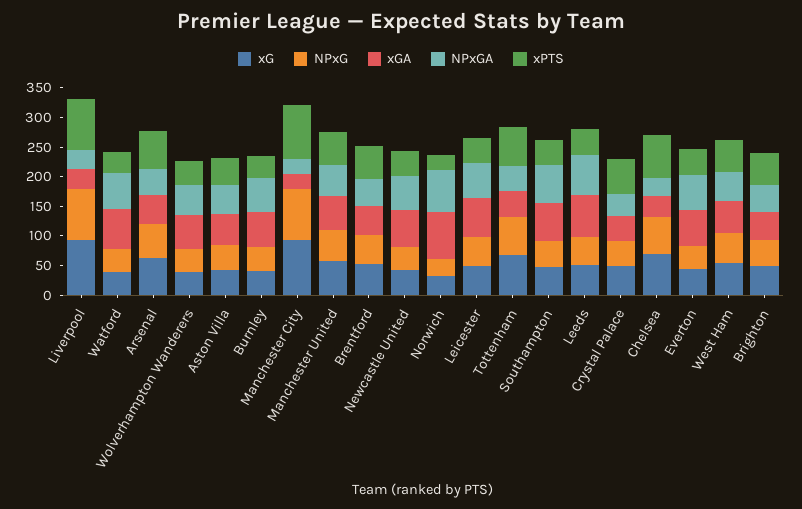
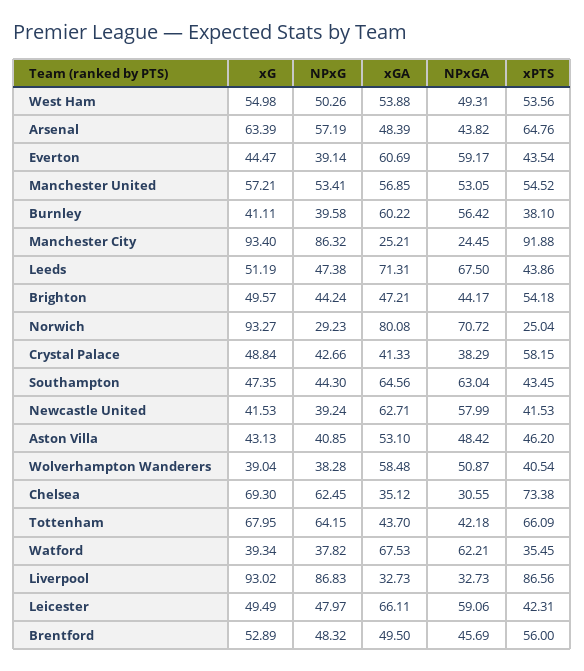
  {
    "xG": {
      "Liverpool": 93.02,
      "Watford": 39.34,
      "Arsenal": 63.39,
      "Wolverhampton Wanderers": 39.04,
      "Aston Villa": 43.13,
      "Burnley": 41.11,
      "Manchester City": 93.4,
      "Manchester United": 57.21,
      "Brentford": 52.89,
      "Newcastle United": 41.53,
-     "Norwich": 25,
+     "Norwich": 93.27,
      "Leicester": 49.49,
      "Tottenham": 67.95,
      "Southampton": 47.35,
      "Leeds": 51.19,
      "Crystal Palace": 48.84,
      "Chelsea": 69.3,
      "Everton": 44.47,
      "West Ham": 54.98,
      "Brighton": 49.57
    },
    "NPxG": {
      "Liverpool": 86.83,
      "Watford": 37.82,
      "Arsenal": 57.19,
      "Wolverhampton Wanderers": 38.28,
      "Aston Villa": 40.85,
      "Burnley": 39.58,
      "Manchester City": 86.32,
      "Manchester United": 53.41,
      "Brentford": 48.32,
      "Newcastle United": 39.24,
      "Norwich": 29.23,
      "Leicester": 47.97,
      "Tottenham": 64.15,
      "Southampton": 44.3,
      "Leeds": 47.38,
      "Crystal Palace": 42.66,
      "Chelsea": 62.45,
      "Everton": 39.14,
      "West Ham": 50.26,
      "Brighton": 44.24
    },
    "xGA": {
      "Liverpool": 32.73,
      "Watford": 67.53,
      "Arsenal": 48.39,
      "Wolverhampton Wanderers": 58.48,
      "Aston Villa": 53.1,
      "Burnley": 60.22,
      "Manchester City": 25.21,
      "Manchester United": 56.85,
      "Brentford": 49.5,
      "Newcastle United": 62.71,
      "Norwich": 80.08,
      "Leicester": 66.11,
      "Tottenham": 43.7,
      "Southampton": 64.56,
      "Leeds": 71.31,
      "Crystal Palace": 41.33,
      "Chelsea": 35.12,
      "Everton": 60.69,
      "West Ham": 53.88,
      "Brighton": 47.21
    },
    "NPxGA": {
      "Liverpool": 32.73,
      "Watford": 62.21,
      "Arsenal": 43.82,
      "Wolverhampton Wanderers": 50.87,
      "Aston Villa": 48.42,
      "Burnley": 56.42,
      "Manchester City": 24.45,
      "Manchester United": 53.05,
      "Brentford": 45.69,
      "Newcastle United": 57.99,
      "Norwich": 70.72,
      "Leicester": 59.06,
      "Tottenham": 42.18,
      "Southampton": 63.04,
      "Leeds": 67.5,
      "Crystal Palace": 38.29,
      "Chelsea": 30.55,
      "Everton": 59.17,
      "West Ham": 49.31,
      "Brighton": 44.17
    },
    "xPTS": {
      "Liverpool": 86.56,
      "Watford": 35.45,
      "Arsenal": 64.76,
      "Wolverhampton Wanderers": 40.54,
      "Aston Villa": 46.2,
      "Burnley": 38.1,
      "Manchester City": 91.88,
      "Manchester United": 54.52,
      "Brentford": 56,
      "Newcastle United": 41.53,
      "Norwich": 25.04,
      "Leicester": 42.31,
      "Tottenham": 66.09,
      "Southampton": 43.45,
      "Leeds": 43.86,
      "Crystal Palace": 58.15,
      "Chelsea": 73.38,
      "Everton": 43.54,
      "West Ham": 53.56,
      "Brighton": 54.18
    }
  }

